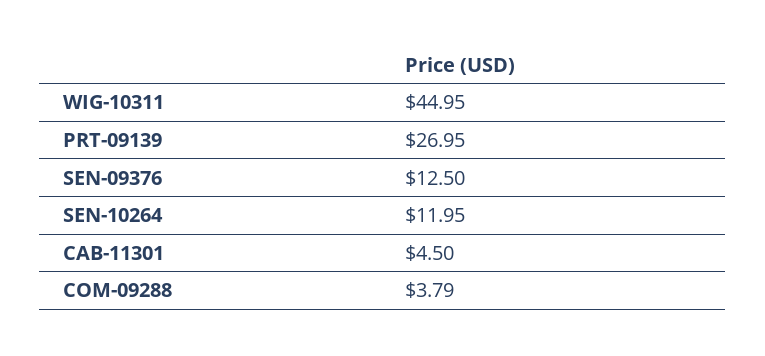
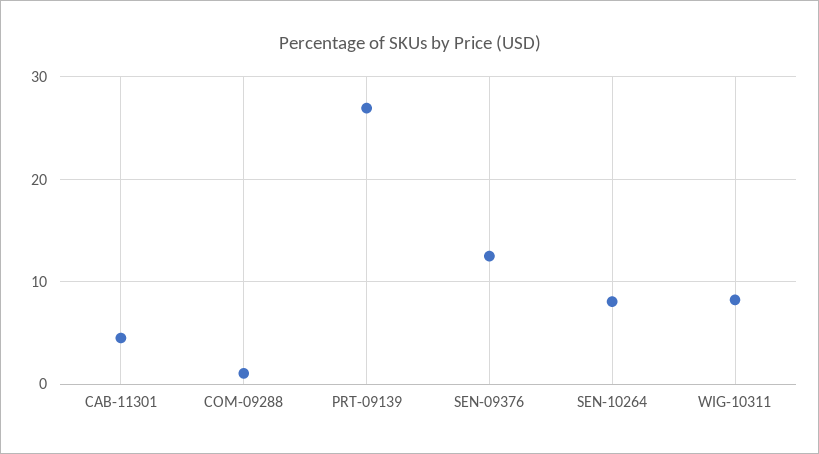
  {
-   "WIG-10311": 44.95,
+   "WIG-10311": 8,
    "PRT-09139": 26.95,
    "SEN-09376": 12.5,
-   "SEN-10264": 11.95,
+   "SEN-10264": 8,
    "CAB-11301": 4.5,
-   "COM-09288": 3.79
+   "COM-09288": 1
  }

